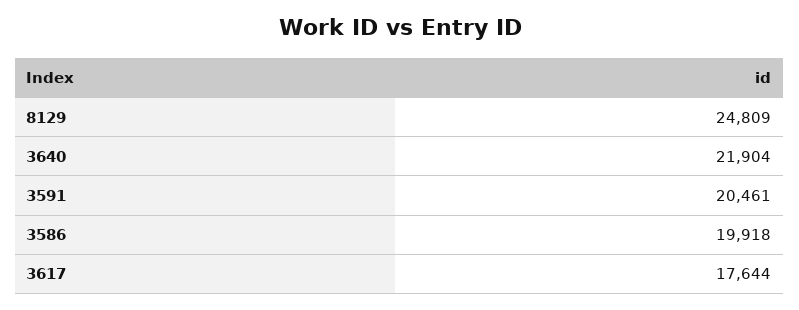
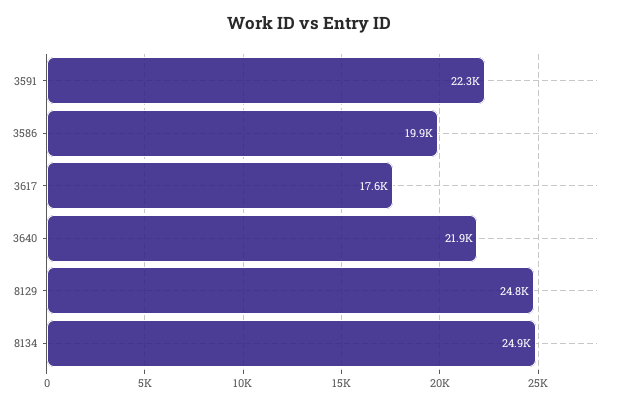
  {
    "8129": 24809,
    "3640": 21904,
-   "3591": 20461,
+   "3591": 22300,
    "3586": 19918,
-   "3617": 17644
+   "3617": 17644,
+   "8134": 24900
  }

